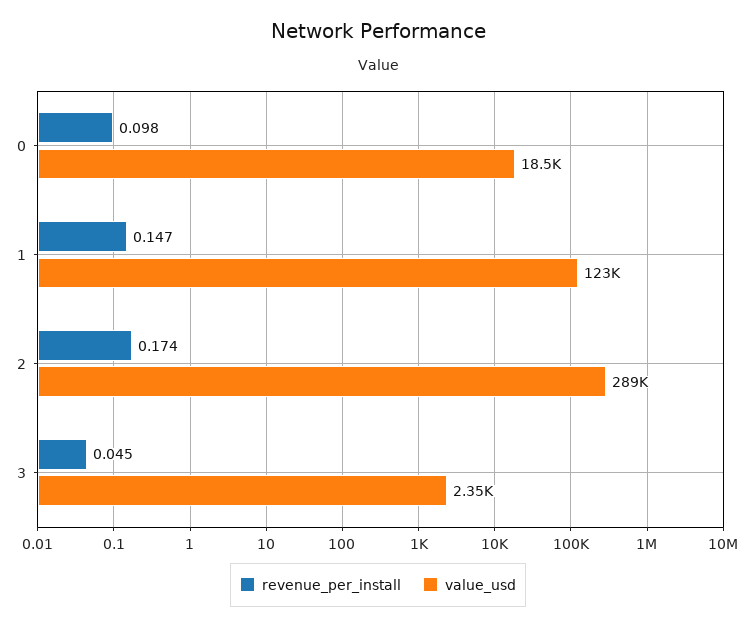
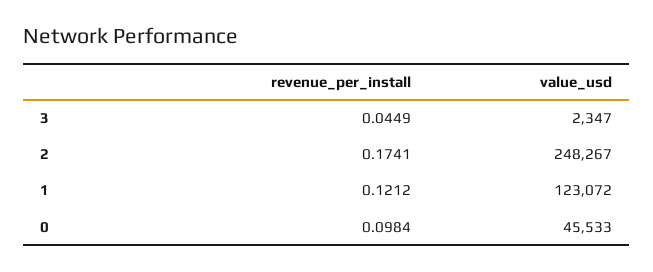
  {
    "revenue_per_install": {
      "0": 0.0984,
-     "1": 0.147,
+     "1": 0.1212,
      "2": 0.1741,
      "3": 0.0449
    },
    "value_usd": {
-     "0": 18500,
+     "0": 45533,
      "1": 123072,
-     "2": 289000,
+     "2": 248267,
      "3": 2347
    }
  }

